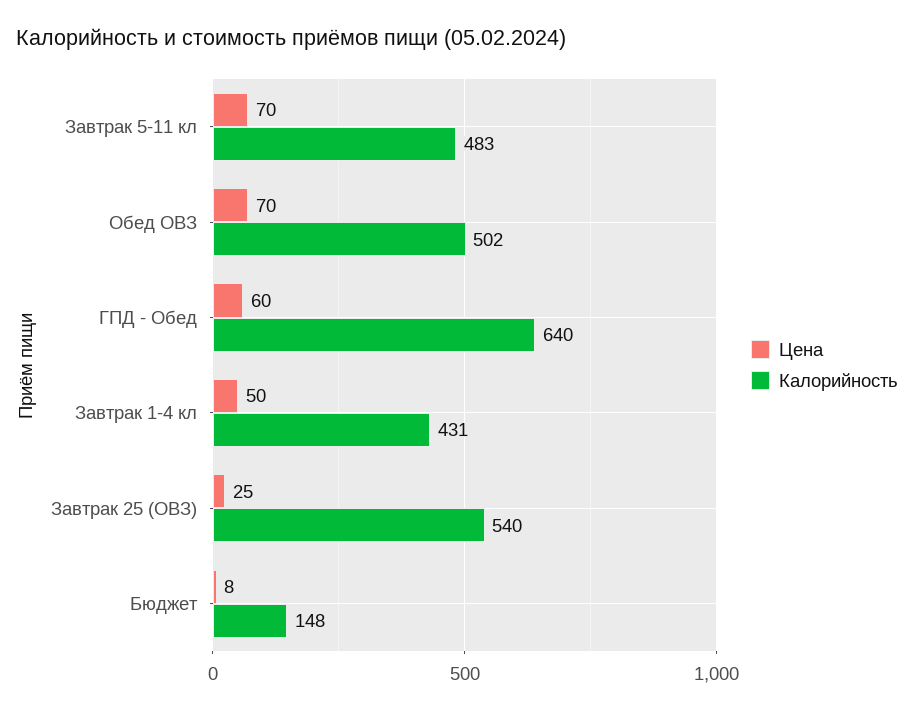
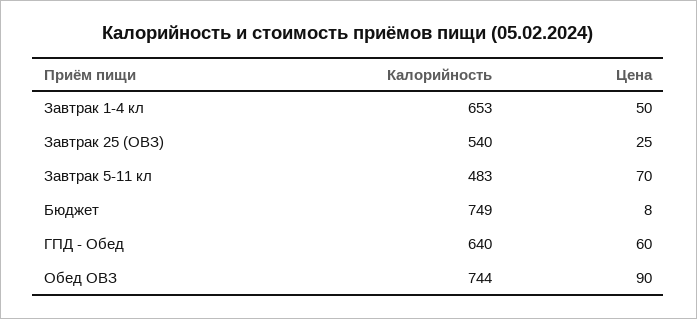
  {
    "Цена": {
      "Завтрак 5-11 кл": 70,
-     "Обед ОВЗ": 70,
+     "Обед ОВЗ": 90,
      "ГПД - Обед": 60,
      "Завтрак 1-4 кл": 50,
      "Завтрак 25 (ОВЗ)": 25,
      "Бюджет": 8
    },
    "Калорийность": {
      "Завтрак 5-11 кл": 483,
-     "Обед ОВЗ": 502,
+     "Обед ОВЗ": 744,
      "ГПД - Обед": 640,
-     "Завтрак 1-4 кл": 431,
+     "Завтрак 1-4 кл": 653,
      "Завтрак 25 (ОВЗ)": 540,
-     "Бюджет": 148
+     "Бюджет": 749
    }
  }

